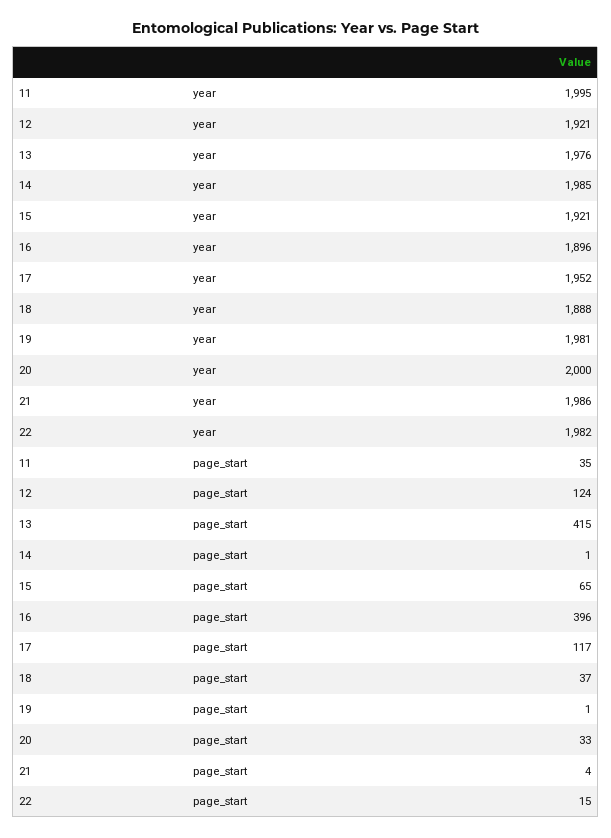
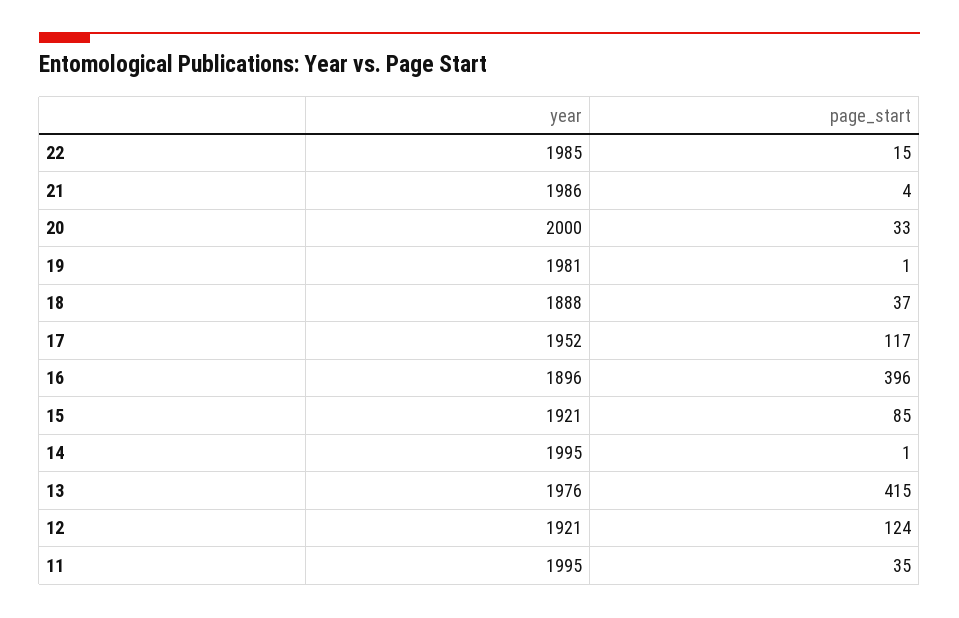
  {
    "11": {
      "year": 1995,
      "page_start": 35
    },
    "12": {
      "year": 1921,
      "page_start": 124
    },
    "13": {
      "year": 1976,
      "page_start": 415
    },
    "14": {
-     "year": 1985,
+     "year": 1995,
      "page_start": 1
    },
    "15": {
      "year": 1921,
-     "page_start": 65
+     "page_start": 85
    },
    "16": {
      "year": 1896,
      "page_start": 396
    },
    "17": {
      "year": 1952,
      "page_start": 117
    },
    "18": {
      "year": 1888,
      "page_start": 37
    },
    "19": {
      "year": 1981,
      "page_start": 1
    },
    "20": {
      "year": 2000,
      "page_start": 33
    },
    "21": {
      "year": 1986,
      "page_start": 4
    },
    "22": {
-     "year": 1982,
+     "year": 1985,
      "page_start": 15
    }
  }

